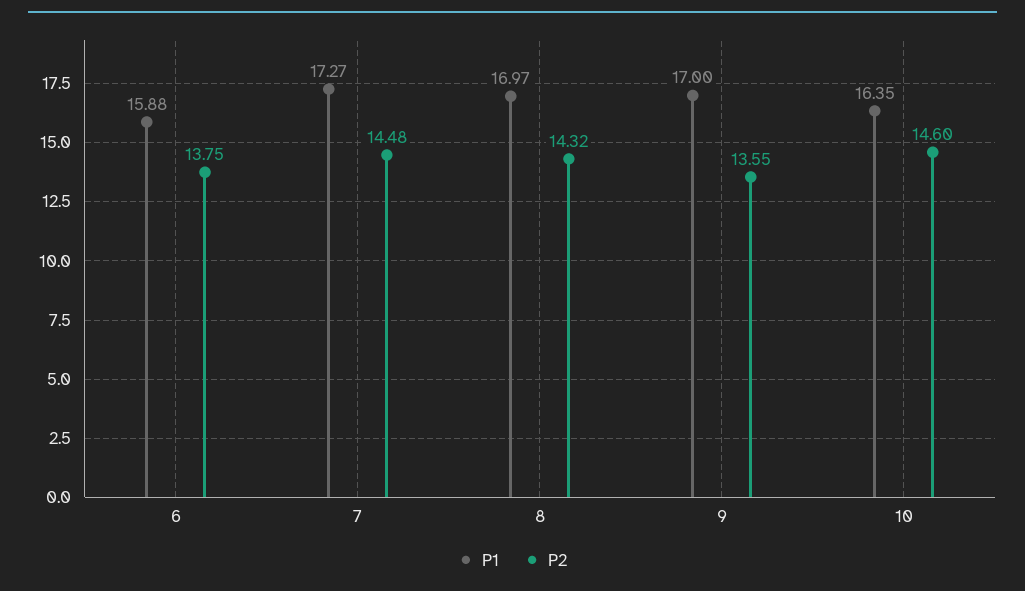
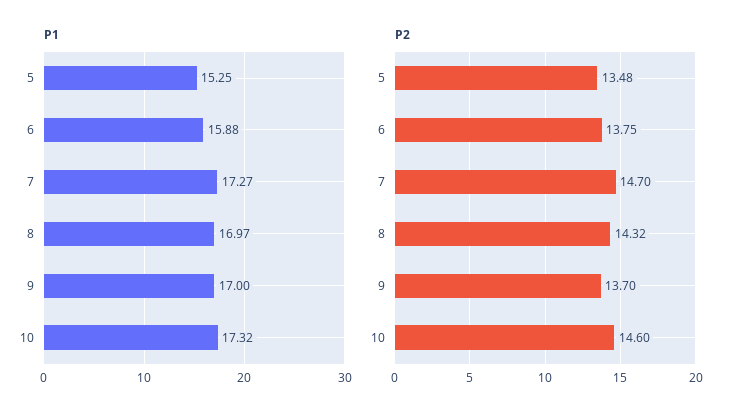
  {
    "P1": {
      "6": 15.88,
      "7": 17.27,
      "8": 16.97,
      "9": 17,
-     "10": 16.35
+     "10": 17.32,
+     "5": 15.25
    },
    "P2": {
      "6": 13.75,
-     "7": 14.48,
+     "7": 14.7,
      "8": 14.32,
-     "9": 13.55,
+     "9": 13.7,
-     "10": 14.6
+     "10": 14.6,
+     "5": 13.48
    }
  }

